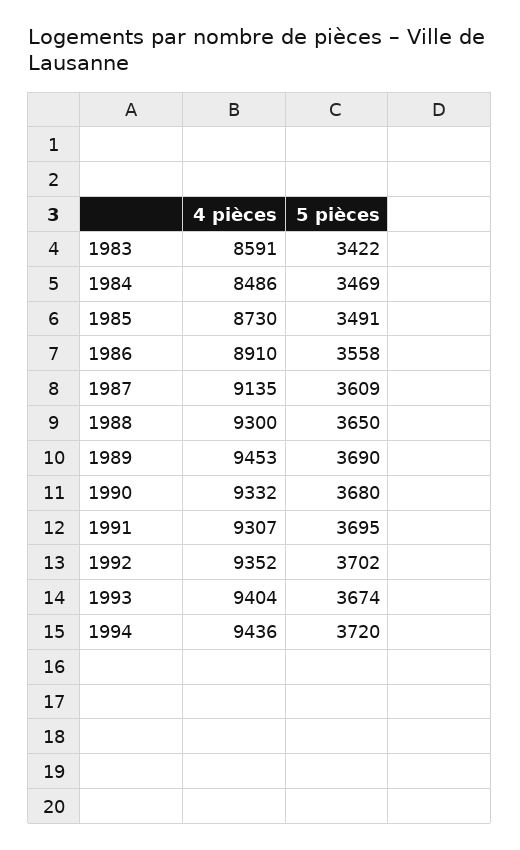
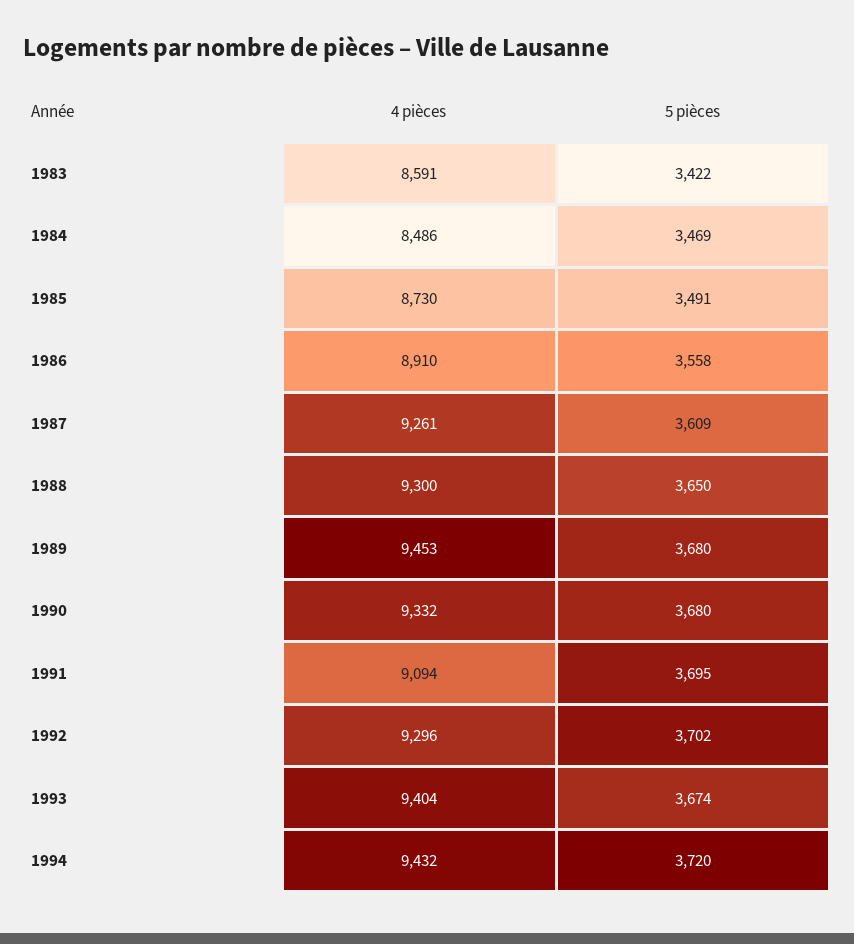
  {
    "4 pièces": {
      "1983": 8591,
      "1984": 8486,
      "1985": 8730,
      "1986": 8910,
-     "1987": 9135,
+     "1987": 9261,
      "1988": 9300,
      "1989": 9453,
      "1990": 9332,
-     "1991": 9307,
+     "1991": 9094,
-     "1992": 9352,
+     "1992": 9296,
      "1993": 9404,
-     "1994": 9436
+     "1994": 9432
    },
    "5 pièces": {
      "1983": 3422,
      "1984": 3469,
      "1985": 3491,
      "1986": 3558,
      "1987": 3609,
      "1988": 3650,
-     "1989": 3690,
+     "1989": 3680,
      "1990": 3680,
      "1991": 3695,
      "1992": 3702,
      "1993": 3674,
      "1994": 3720
    }
  }

